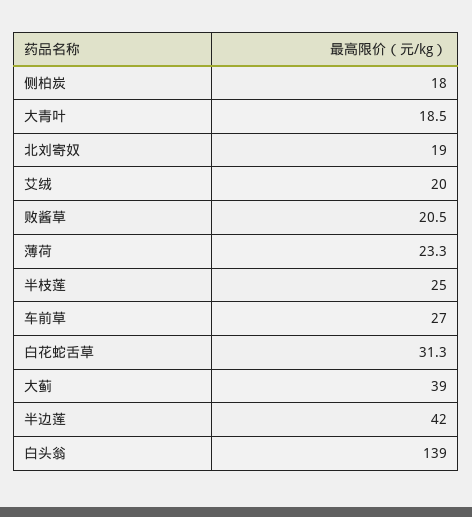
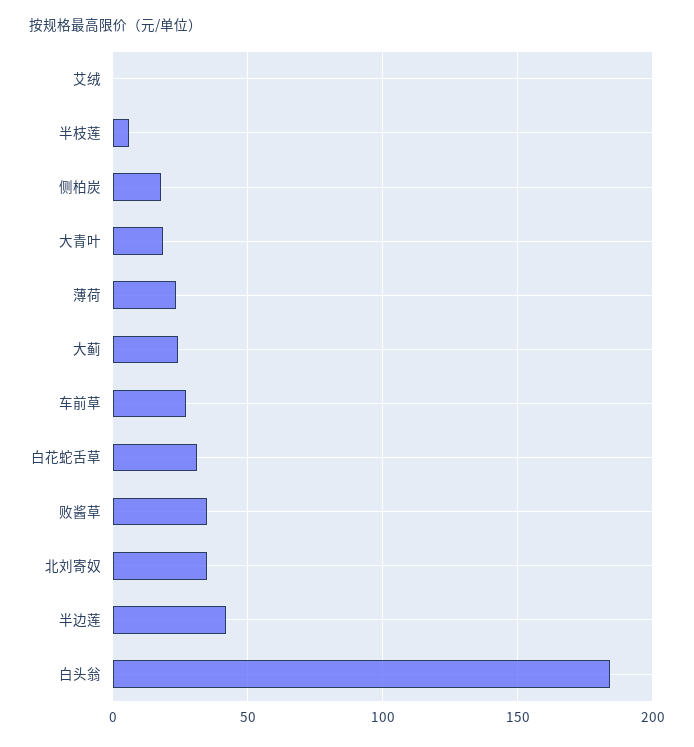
  {
    "侧柏炭": 18,
    "大青叶": 18.5,
-   "北刘寄奴": 19,
+   "北刘寄奴": 35,
-   "艾绒": 20,
+   "艾绒": 0,
-   "败酱草": 20.5,
+   "败酱草": 35,
    "薄荷": 23.3,
-   "半枝莲": 25,
+   "半枝莲": 5,
    "车前草": 27,
    "白花蛇舌草": 31.3,
-   "大蓟": 39,
+   "大蓟": 25,
    "半边莲": 42,
-   "白头翁": 139
+   "白头翁": 185
  }

